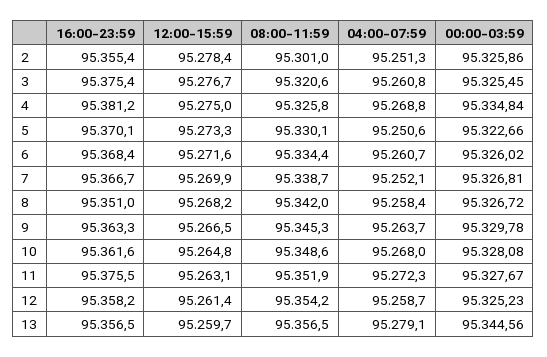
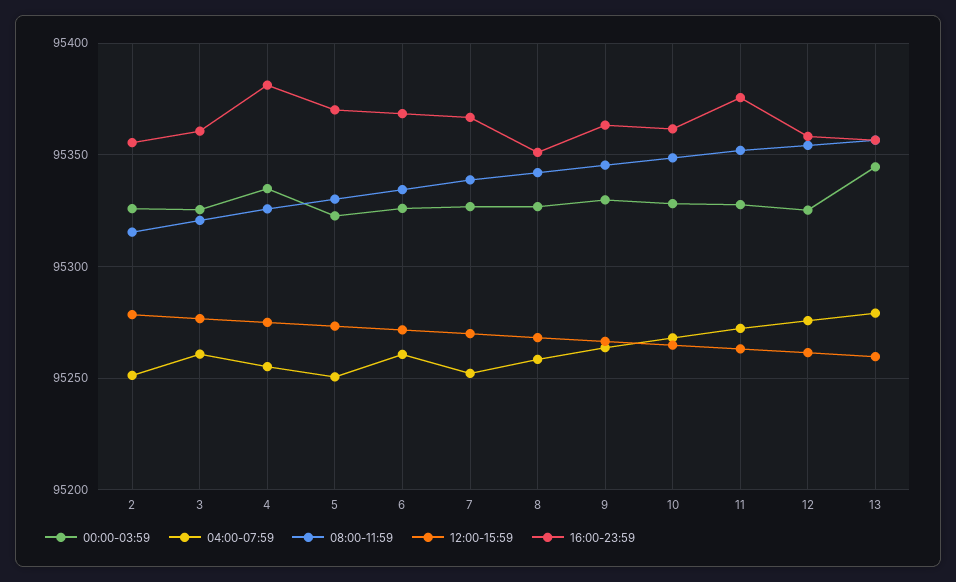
  {
    "16:00-23:59": {
      "2": 95355.4,
-     "3": 95375.4,
+     "3": 95360,
      "4": 95381.2,
      "5": 95370.1,
      "6": 95368.4,
      "7": 95366.7,
      "8": 95351,
      "9": 95363.3,
      "10": 95361.6,
      "11": 95375.5,
      "12": 95358.2,
      "13": 95356.5
    },
    "12:00-15:59": {
      "2": 95278.4,
      "3": 95276.7,
      "4": 95275,
      "5": 95273.3,
      "6": 95271.6,
      "7": 95269.9,
      "8": 95268.2,
      "9": 95266.5,
      "10": 95264.8,
      "11": 95263.1,
      "12": 95261.4,
      "13": 95259.7
    },
    "08:00-11:59": {
-     "2": 95301,
+     "2": 95315,
      "3": 95320.6,
      "4": 95325.8,
      "5": 95330.1,
      "6": 95334.4,
      "7": 95338.7,
      "8": 95342,
      "9": 95345.3,
      "10": 95348.6,
      "11": 95351.9,
      "12": 95354.2,
      "13": 95356.5
    },
    "04:00-07:59": {
      "2": 95251.3,
      "3": 95260.8,
-     "4": 95268.8,
+     "4": 95255,
      "5": 95250.6,
      "6": 95260.7,
      "7": 95252.1,
      "8": 95258.4,
      "9": 95263.7,
      "10": 95268,
      "11": 95272.3,
-     "12": 95258.7,
+     "12": 95275,
      "13": 95279.1
    },
    "00:00-03:59": {
      "2": 95325.86,
      "3": 95325.45,
      "4": 95334.84,
      "5": 95322.66,
      "6": 95326.02,
      "7": 95326.81,
      "8": 95326.72,
      "9": 95329.78,
      "10": 95328.08,
      "11": 95327.67,
      "12": 95325.23,
      "13": 95344.56
    }
  }

